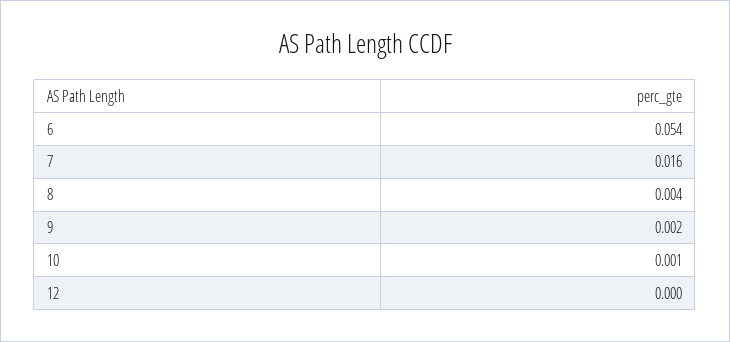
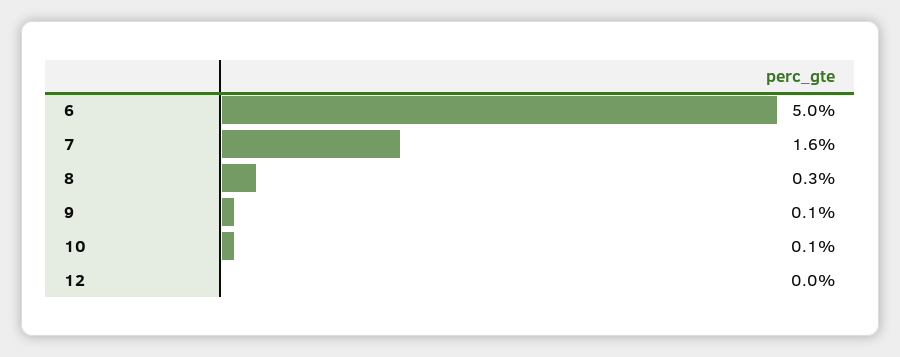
  {
-   "6": 0.054,
+   "6": 0.05,
    "7": 0.016,
-   "8": 0.004,
+   "8": 0.003,
-   "9": 0.002,
+   "9": 0.001,
    "10": 0.001,
    "12": 0
  }

